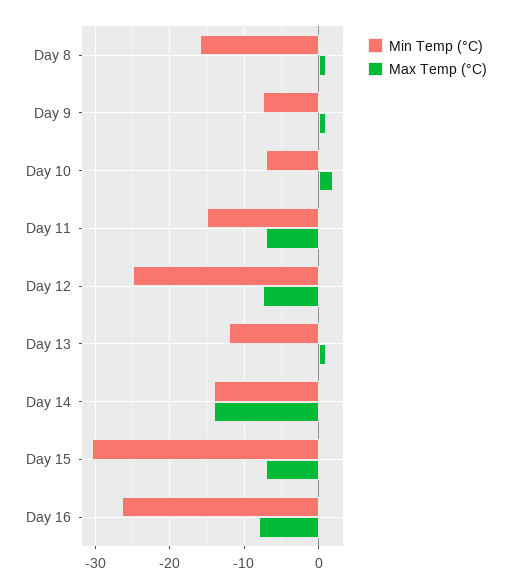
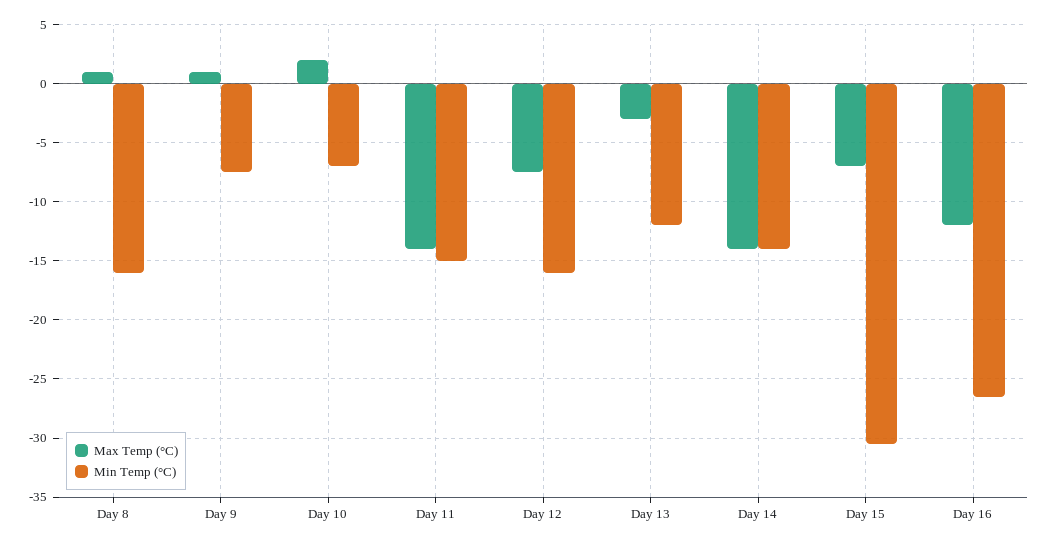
  {
    "Min Temp (°C)": {
      "Day 8": -16,
      "Day 9": -8,
      "Day 10": -7,
      "Day 11": -15,
-     "Day 12": -25,
+     "Day 12": -16,
      "Day 13": -12,
      "Day 14": -14,
      "Day 15": -31,
      "Day 16": -27
    },
    "Max Temp (°C)": {
      "Day 8": 1,
      "Day 9": 1,
      "Day 10": 2,
-     "Day 11": -7,
+     "Day 11": -14,
      "Day 12": -8,
-     "Day 13": 1,
+     "Day 13": -3,
      "Day 14": -14,
      "Day 15": -7,
-     "Day 16": -8
+     "Day 16": -12
    }
  }

